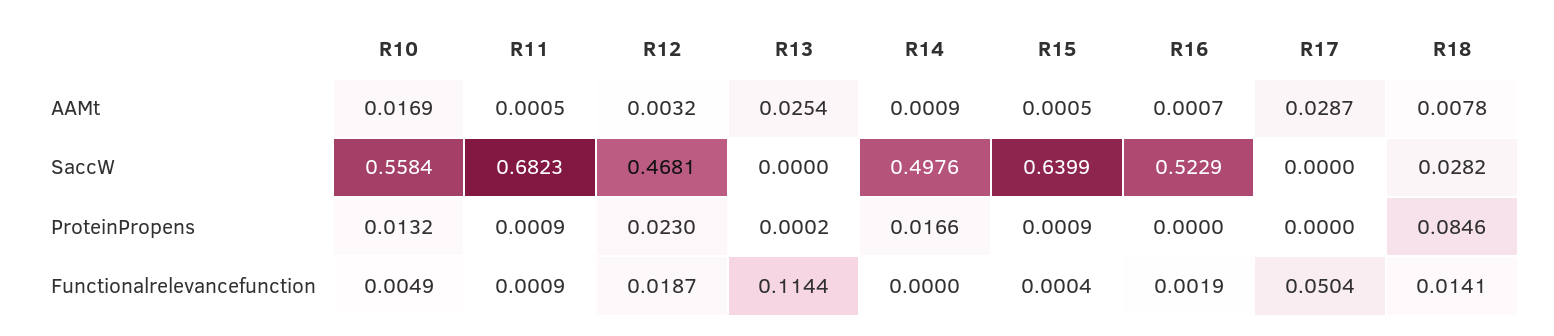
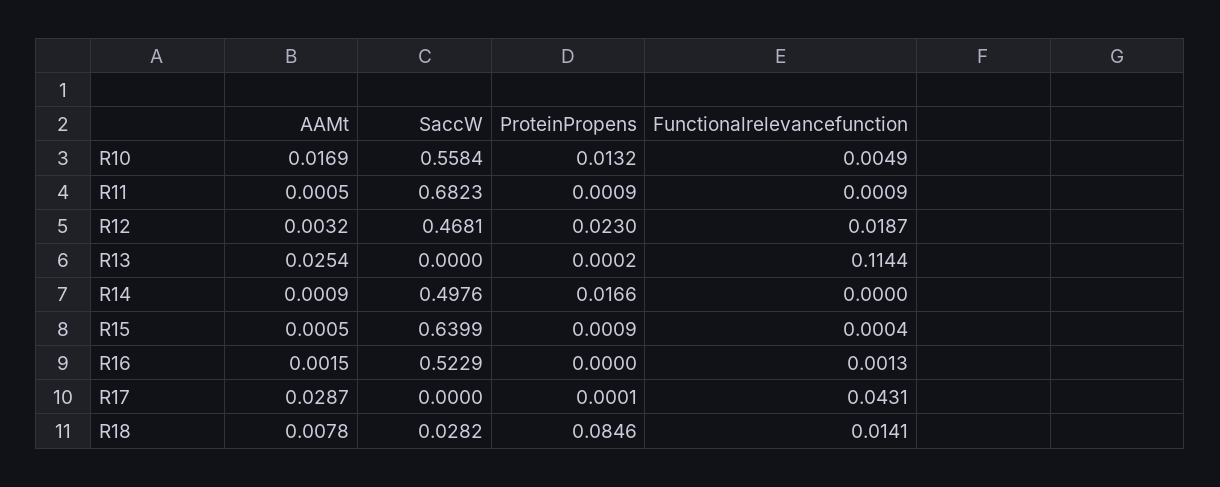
  {
    "R10": {
      "AAMt": 0.0169,
      "SaccW": 0.5584,
      "ProteinPropens": 0.0132,
      "Functionalrelevancefunction": 0.0049
    },
    "R11": {
      "AAMt": 0.0005,
      "SaccW": 0.6823,
      "ProteinPropens": 0.0009,
      "Functionalrelevancefunction": 0.0009
    },
    "R12": {
      "AAMt": 0.0032,
      "SaccW": 0.4681,
      "ProteinPropens": 0.023,
      "Functionalrelevancefunction": 0.0187
    },
    "R13": {
      "AAMt": 0.0254,
      "SaccW": 0,
      "ProteinPropens": 0.0002,
      "Functionalrelevancefunction": 0.1144
    },
    "R14": {
      "AAMt": 0.0009,
      "SaccW": 0.4976,
      "ProteinPropens": 0.0166,
      "Functionalrelevancefunction": 0
    },
    "R15": {
      "AAMt": 0.0005,
      "SaccW": 0.6399,
      "ProteinPropens": 0.0009,
      "Functionalrelevancefunction": 0.0004
    },
    "R16": {
-     "AAMt": 0.0007,
+     "AAMt": 0.0015,
      "SaccW": 0.5229,
      "ProteinPropens": 0,
-     "Functionalrelevancefunction": 0.0019
+     "Functionalrelevancefunction": 0.0013
    },
    "R17": {
      "AAMt": 0.0287,
      "SaccW": 0,
-     "ProteinPropens": 0,
+     "ProteinPropens": 0.0001,
-     "Functionalrelevancefunction": 0.0504
+     "Functionalrelevancefunction": 0.0431
    },
    "R18": {
      "AAMt": 0.0078,
      "SaccW": 0.0282,
      "ProteinPropens": 0.0846,
      "Functionalrelevancefunction": 0.0141
    }
  }

